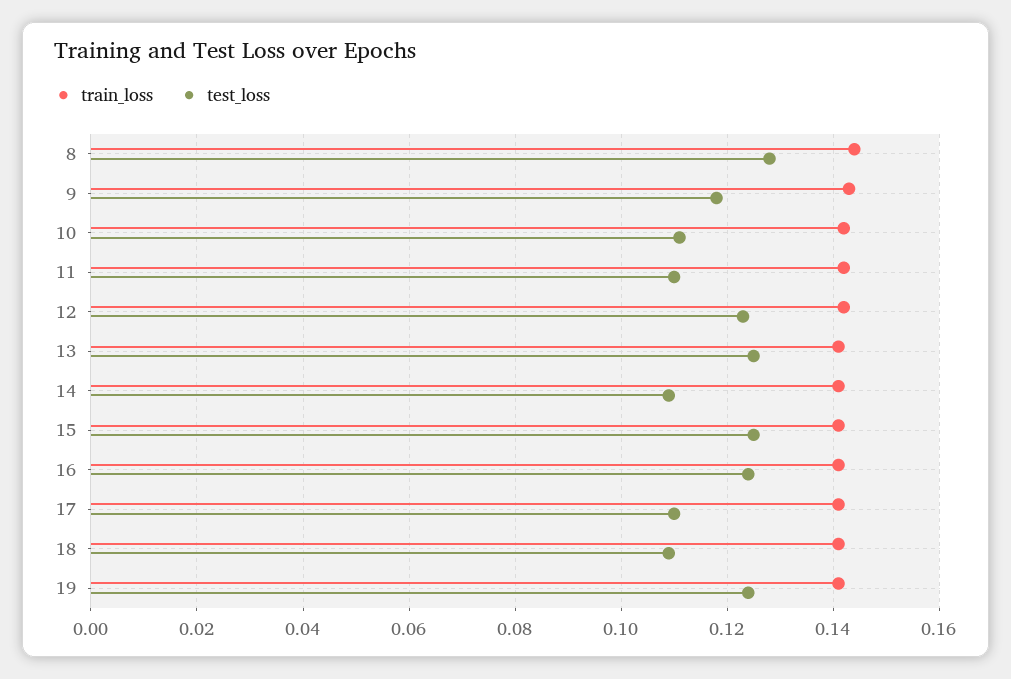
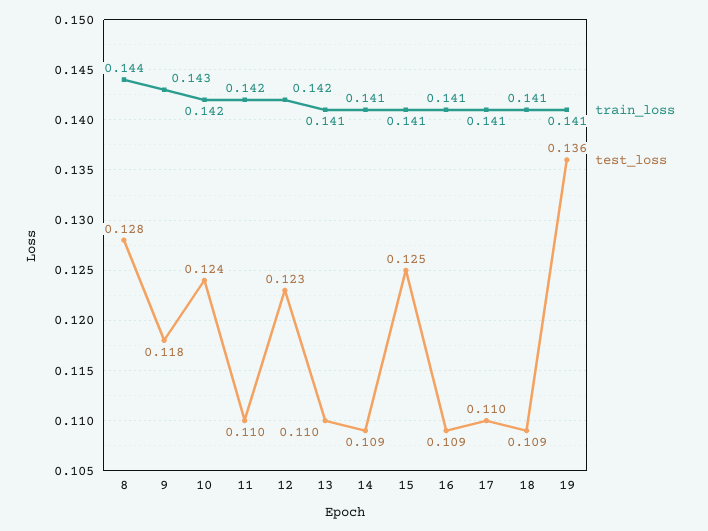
  {
    "train_loss": {
      "8": 0.144,
      "9": 0.143,
      "10": 0.142,
      "11": 0.142,
      "12": 0.142,
      "13": 0.141,
      "14": 0.141,
      "15": 0.141,
      "16": 0.141,
      "17": 0.141,
      "18": 0.141,
      "19": 0.141
    },
    "test_loss": {
      "8": 0.128,
      "9": 0.118,
-     "10": 0.11,
+     "10": 0.124,
      "11": 0.11,
      "12": 0.123,
-     "13": 0.125,
+     "13": 0.11,
      "14": 0.109,
      "15": 0.125,
-     "16": 0.125,
+     "16": 0.109,
      "17": 0.11,
      "18": 0.109,
-     "19": 0.125
+     "19": 0.136
    }
  }

